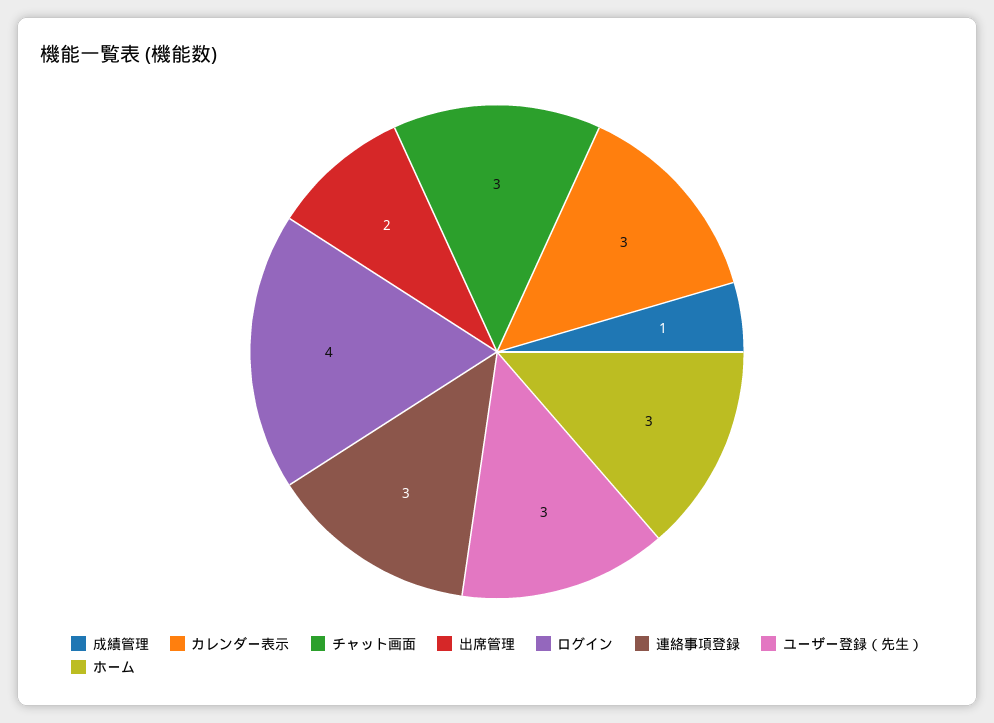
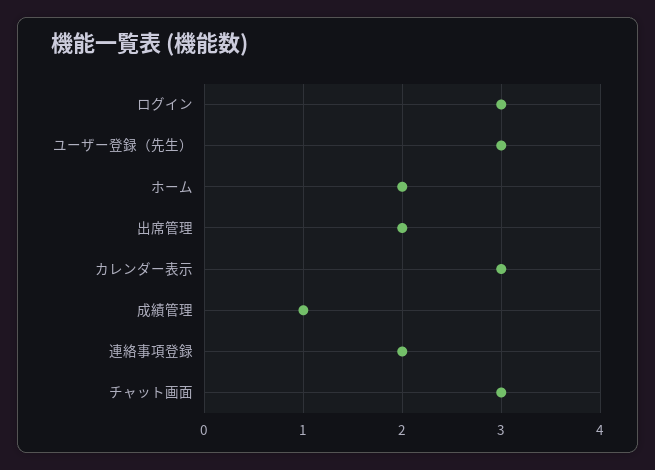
  {
    "成績管理": 1,
    "カレンダー表示": 3,
    "チャット画面": 3,
    "出席管理": 2,
-   "ログイン": 4,
+   "ログイン": 3,
-   "連絡事項登録": 3,
+   "連絡事項登録": 2,
    "ユーザー登録（先生）": 3,
-   "ホーム": 3
+   "ホーム": 2
  }

